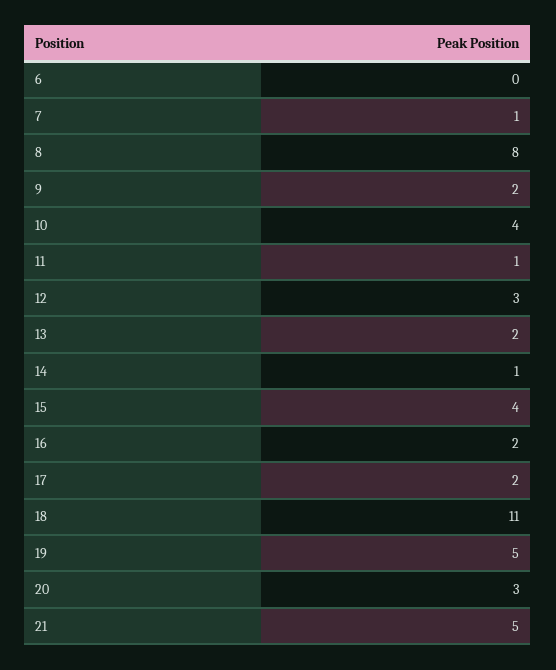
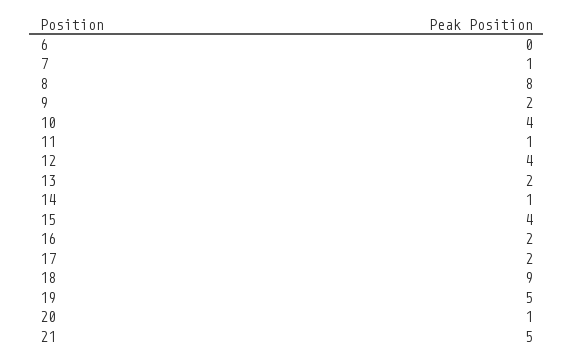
  {
    "6": 0,
    "7": 1,
    "8": 8,
    "9": 2,
    "10": 4,
    "11": 1,
-   "12": 3,
+   "12": 4,
    "13": 2,
    "14": 1,
    "15": 4,
    "16": 2,
    "17": 2,
-   "18": 11,
+   "18": 9,
    "19": 5,
-   "20": 3,
+   "20": 1,
    "21": 5
  }

